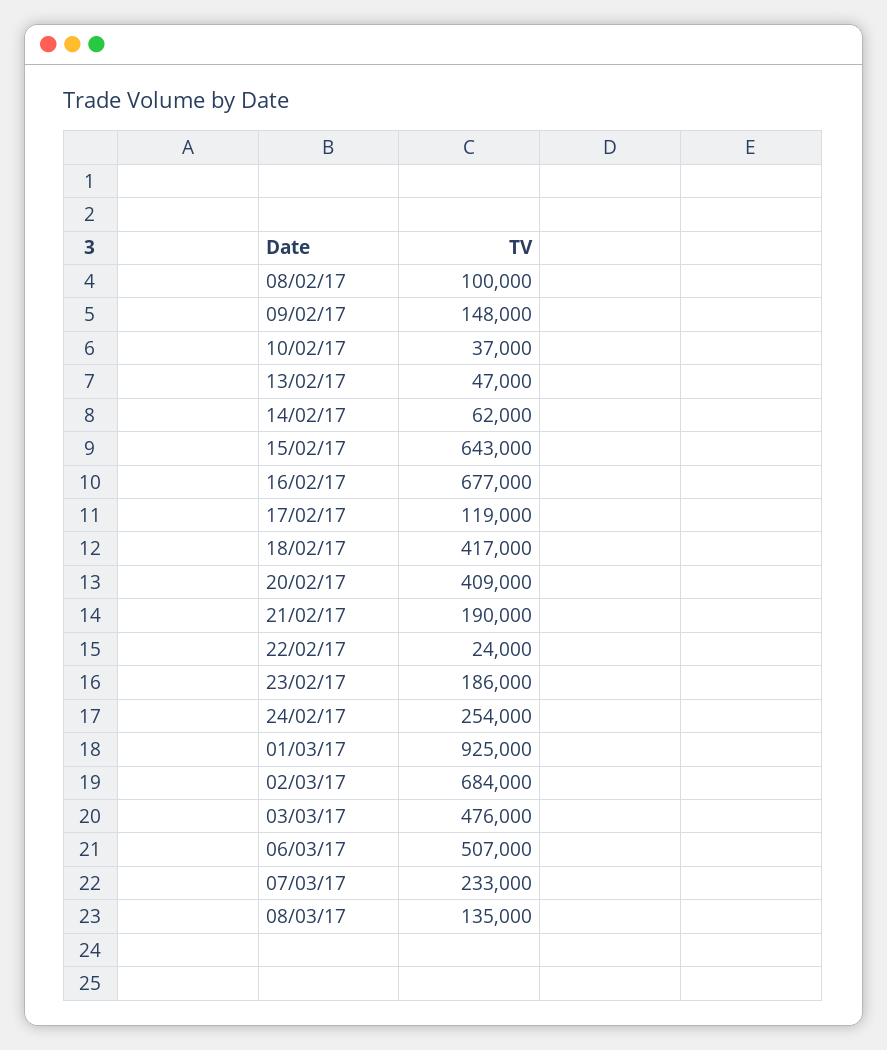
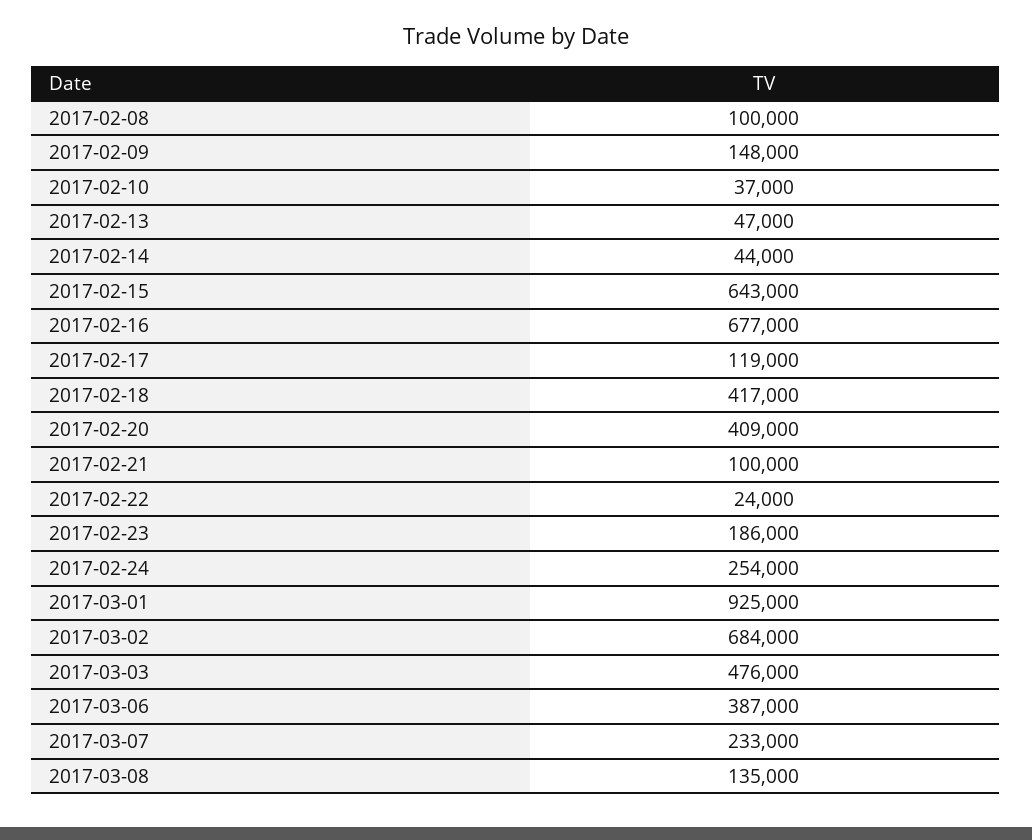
  {
    "08/02/17": 100000,
    "09/02/17": 148000,
    "10/02/17": 37000,
    "13/02/17": 47000,
-   "14/02/17": 62000,
+   "14/02/17": 44000,
    "15/02/17": 643000,
    "16/02/17": 677000,
    "17/02/17": 119000,
    "18/02/17": 417000,
    "20/02/17": 409000,
-   "21/02/17": 190000,
+   "21/02/17": 100000,
    "22/02/17": 24000,
    "23/02/17": 186000,
    "24/02/17": 254000,
    "01/03/17": 925000,
    "02/03/17": 684000,
    "03/03/17": 476000,
-   "06/03/17": 507000,
+   "06/03/17": 387000,
    "07/03/17": 233000,
    "08/03/17": 135000
  }

